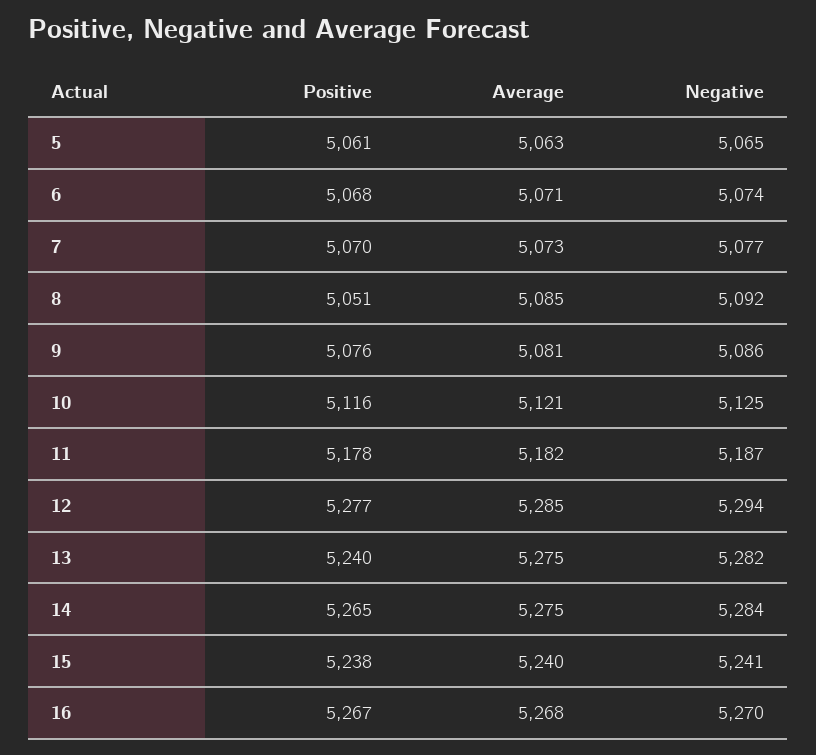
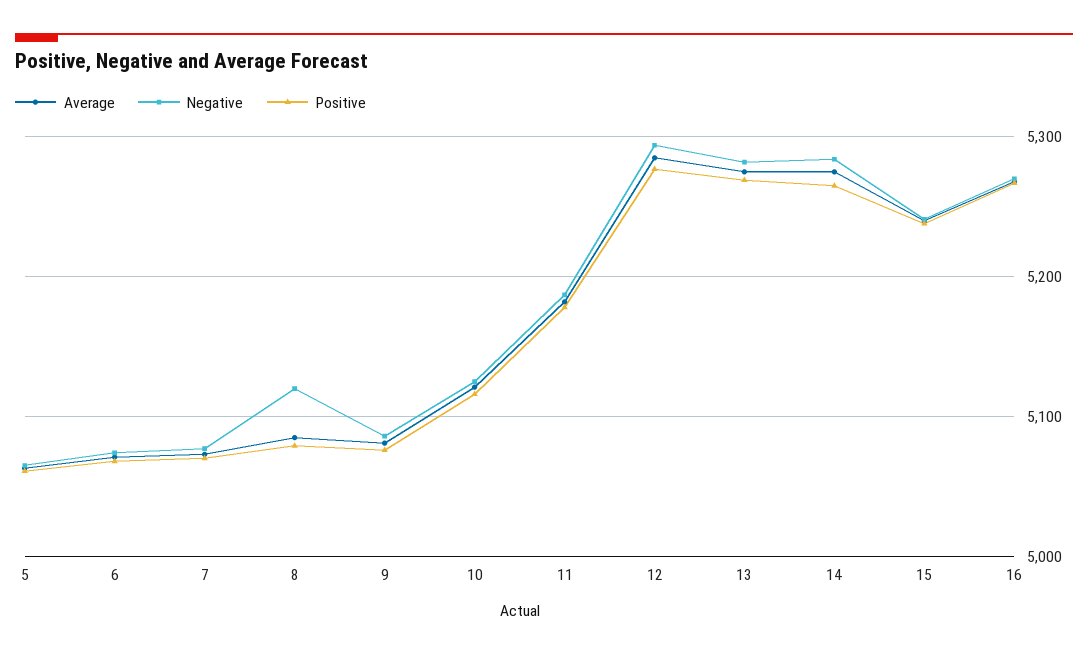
  {
    "Positive": {
      "5": 5061,
      "6": 5068,
      "7": 5070,
-     "8": 5051,
+     "8": 5080,
      "9": 5076,
      "10": 5116,
      "11": 5178,
      "12": 5277,
-     "13": 5240,
+     "13": 5270,
      "14": 5265,
      "15": 5238,
      "16": 5267
    },
    "Average": {
      "5": 5063,
      "6": 5071,
      "7": 5073,
      "8": 5085,
      "9": 5081,
      "10": 5121,
      "11": 5182,
      "12": 5285,
      "13": 5275,
      "14": 5275,
      "15": 5240,
      "16": 5268
    },
    "Negative": {
      "5": 5065,
      "6": 5074,
      "7": 5077,
-     "8": 5092,
+     "8": 5120,
      "9": 5086,
      "10": 5125,
      "11": 5187,
      "12": 5294,
      "13": 5282,
      "14": 5284,
      "15": 5241,
      "16": 5270
    }
  }

